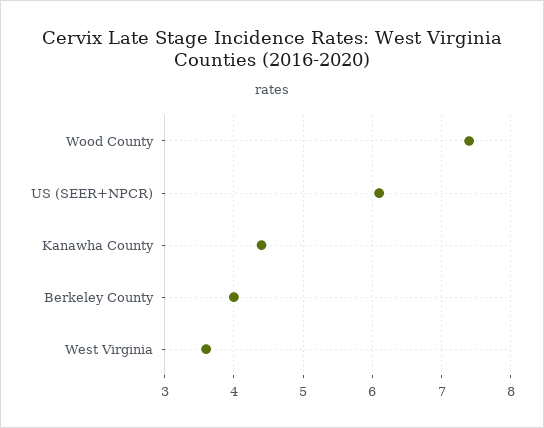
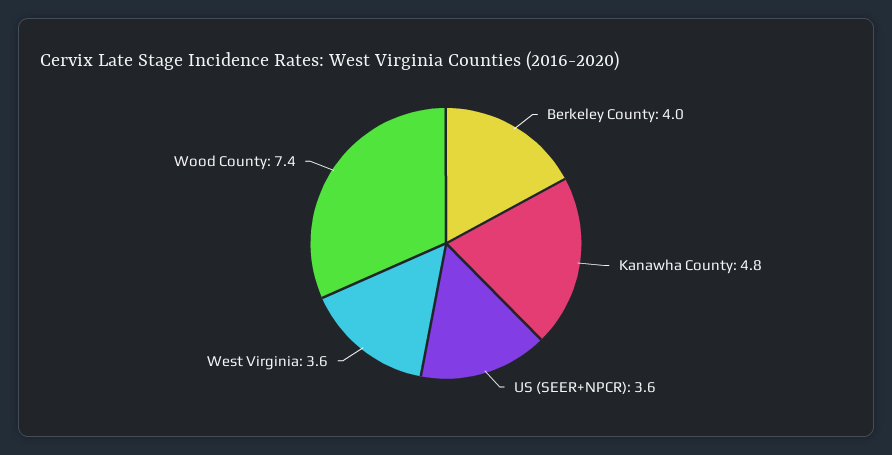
  {
    "Wood County": 7.4,
-   "US (SEER+NPCR)": 6.1,
+   "US (SEER+NPCR)": 3.6,
-   "Kanawha County": 4.4,
+   "Kanawha County": 4.8,
    "Berkeley County": 4,
    "West Virginia": 3.6
  }

